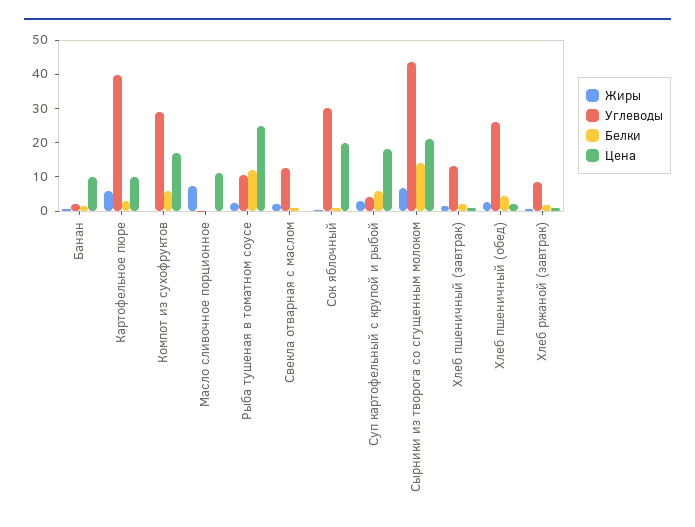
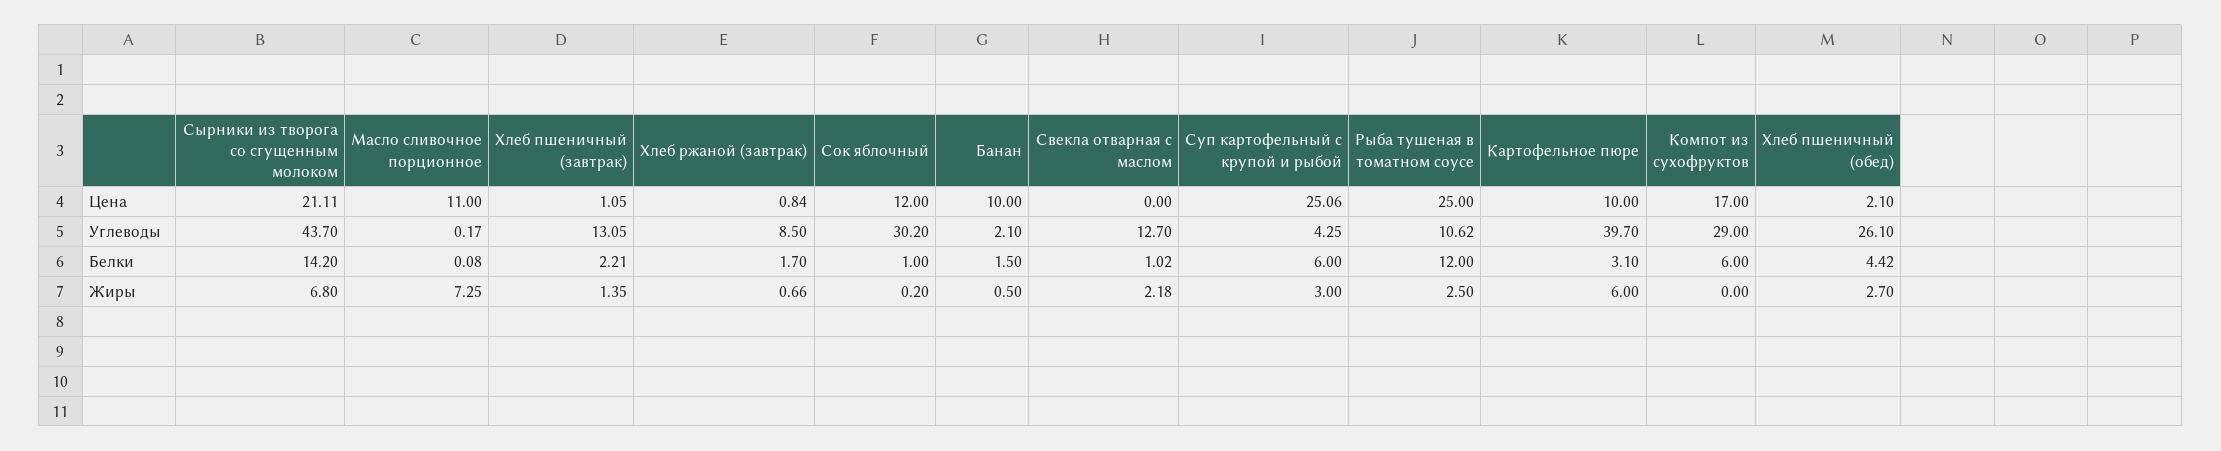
  {
    "Жиры": {
      "Банан": 0.5,
      "Картофельное пюре": 6,
      "Компот из сухофруктов": 0,
      "Масло сливочное порционное": 7.25,
      "Рыба тушеная в томатном соусе": 2.5,
      "Свекла отварная с маслом": 2.18,
      "Сок яблочный": 0.2,
      "Суп картофельный с крупой и рыбой": 3,
      "Сырники из творога со сгущенным молоком": 6.8,
      "Хлеб пшеничный (завтрак)": 1.35,
      "Хлеб пшеничный (обед)": 2.7,
      "Хлеб ржаной (завтрак)": 0.66
    },
    "Углеводы": {
      "Банан": 2.1,
      "Картофельное пюре": 39.7,
      "Компот из сухофруктов": 29,
      "Масло сливочное порционное": 0.17,
      "Рыба тушеная в томатном соусе": 10.62,
      "Свекла отварная с маслом": 12.7,
      "Сок яблочный": 30.2,
      "Суп картофельный с крупой и рыбой": 4.25,
      "Сырники из творога со сгущенным молоком": 43.7,
      "Хлеб пшеничный (завтрак)": 13.05,
      "Хлеб пшеничный (обед)": 26.1,
      "Хлеб ржаной (завтрак)": 8.5
    },
    "Белки": {
      "Банан": 1.5,
      "Картофельное пюре": 3.1,
      "Компот из сухофруктов": 6,
      "Масло сливочное порционное": 0.08,
      "Рыба тушеная в томатном соусе": 12,
      "Свекла отварная с маслом": 1.02,
      "Сок яблочный": 1,
      "Суп картофельный с крупой и рыбой": 6,
      "Сырники из творога со сгущенным молоком": 14.2,
      "Хлеб пшеничный (завтрак)": 2.21,
      "Хлеб пшеничный (обед)": 4.42,
      "Хлеб ржаной (завтрак)": 1.7
    },
    "Цена": {
      "Банан": 10,
      "Картофельное пюре": 10,
      "Компот из сухофруктов": 17,
      "Масло сливочное порционное": 11,
      "Рыба тушеная в томатном соусе": 25,
      "Свекла отварная с маслом": 0,
-     "Сок яблочный": 20,
+     "Сок яблочный": 12,
-     "Суп картофельный с крупой и рыбой": 17.5,
+     "Суп картофельный с крупой и рыбой": 25.06,
      "Сырники из творога со сгущенным молоком": 21.11,
      "Хлеб пшеничный (завтрак)": 1.05,
      "Хлеб пшеничный (обед)": 2.1,
      "Хлеб ржаной (завтрак)": 0.84
    }
  }

